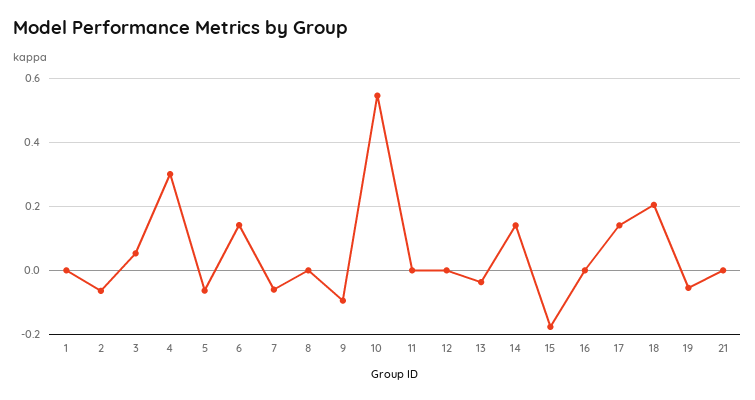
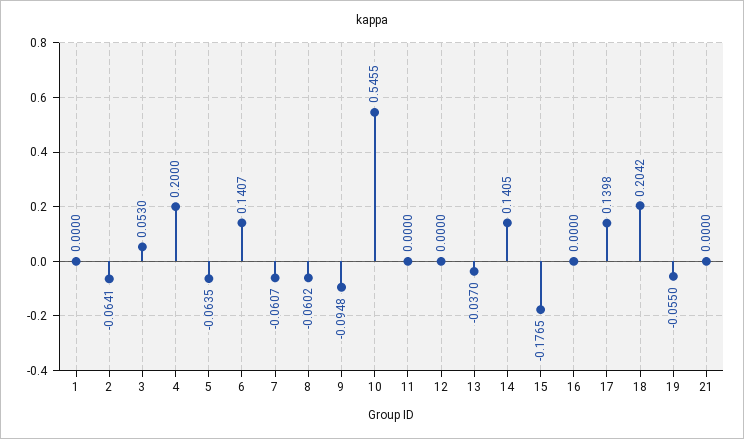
  {
    "1": 0,
    "2": -0.0641,
    "3": 0.053,
-   "4": 0.3,
+   "4": 0.2,
    "5": -0.0635,
    "6": 0.1407,
    "7": -0.0607,
-   "8": 0,
+   "8": -0.0602,
    "9": -0.0948,
    "10": 0.5455,
    "11": 0,
    "12": 0,
    "13": -0.037,
    "14": 0.1405,
    "15": -0.1765,
    "16": 0,
    "17": 0.1398,
    "18": 0.2042,
    "19": -0.055,
    "21": 0
  }

